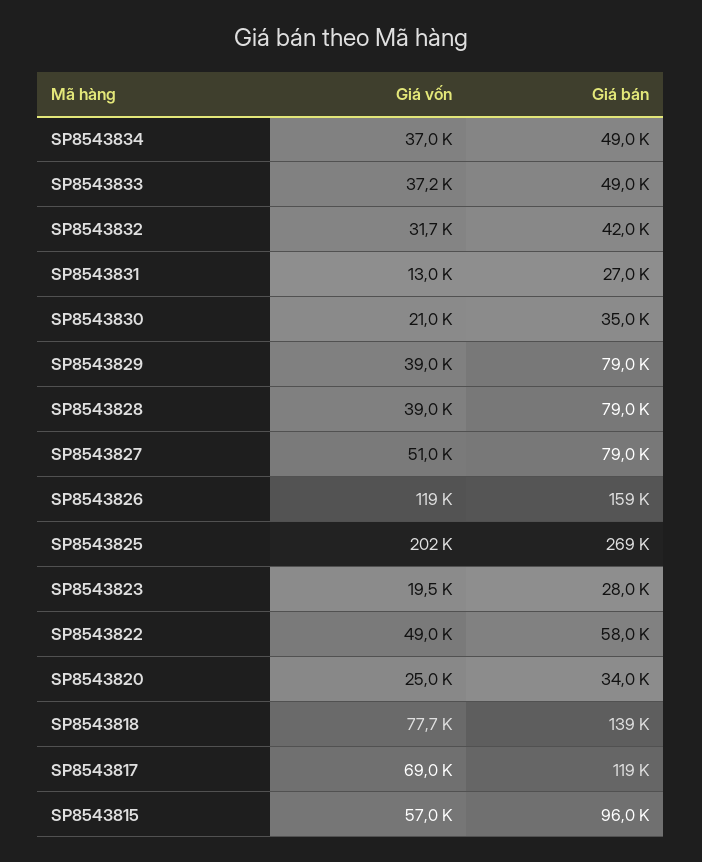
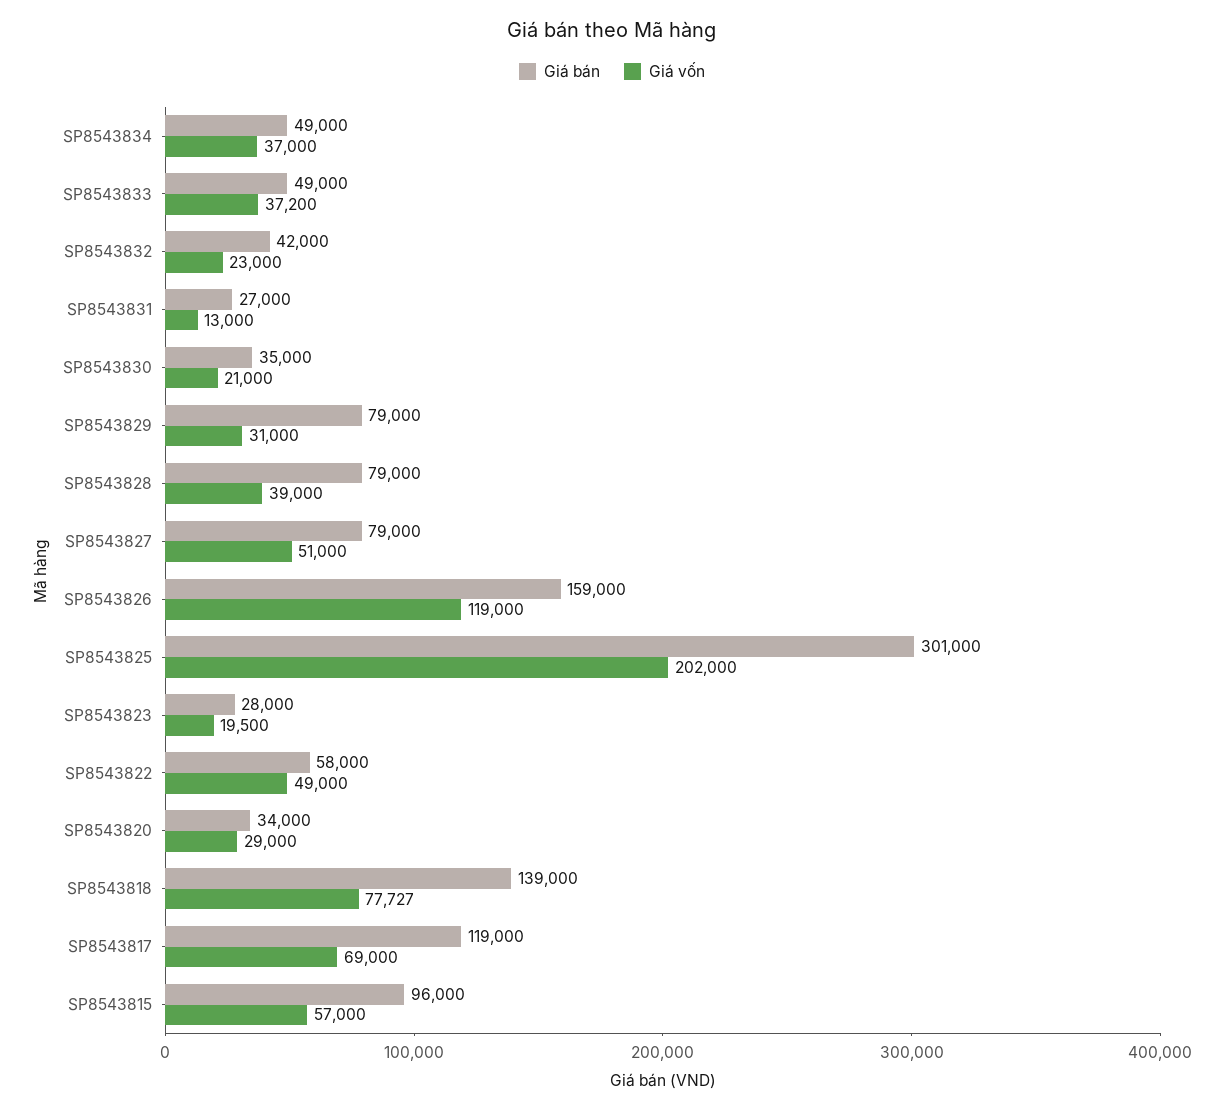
  {
    "Giá vốn": {
      "SP8543834": 37000,
      "SP8543833": 37200,
-     "SP8543832": 31700,
+     "SP8543832": 23000,
      "SP8543831": 13000,
      "SP8543830": 21000,
-     "SP8543829": 39000,
+     "SP8543829": 31000,
      "SP8543828": 39000,
      "SP8543827": 51000,
      "SP8543826": 119000,
      "SP8543825": 202000,
      "SP8543823": 19500,
      "SP8543822": 49000,
-     "SP8543820": 25000,
+     "SP8543820": 29000,
      "SP8543818": 77727,
      "SP8543817": 69000,
      "SP8543815": 57000
    },
    "Giá bán": {
      "SP8543834": 49000,
      "SP8543833": 49000,
      "SP8543832": 42000,
      "SP8543831": 27000,
      "SP8543830": 35000,
      "SP8543829": 79000,
      "SP8543828": 79000,
      "SP8543827": 79000,
      "SP8543826": 159000,
-     "SP8543825": 269000,
+     "SP8543825": 301000,
      "SP8543823": 28000,
      "SP8543822": 58000,
      "SP8543820": 34000,
      "SP8543818": 139000,
      "SP8543817": 119000,
      "SP8543815": 96000
    }
  }

